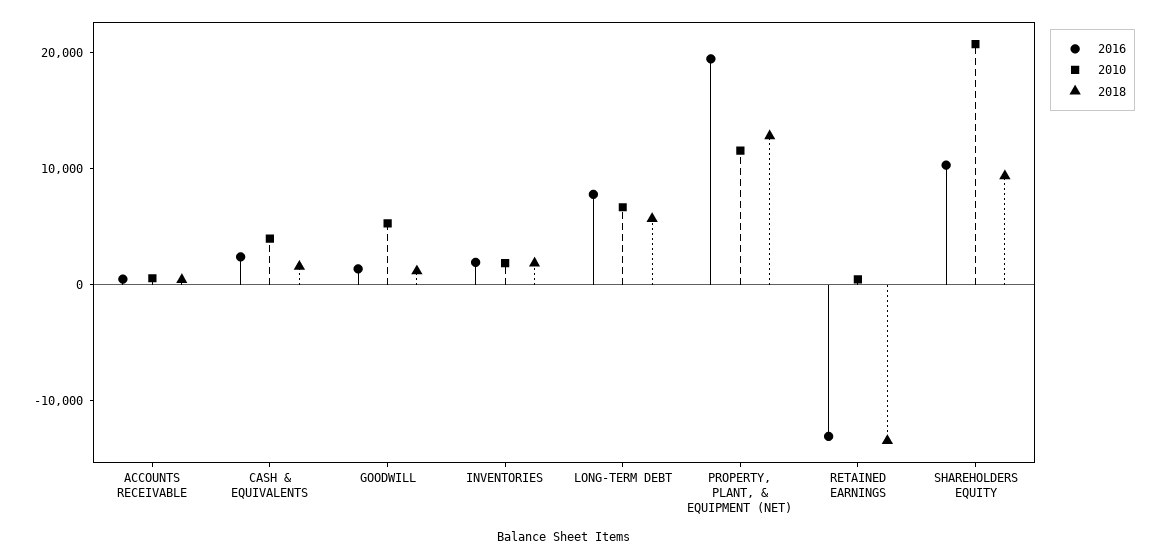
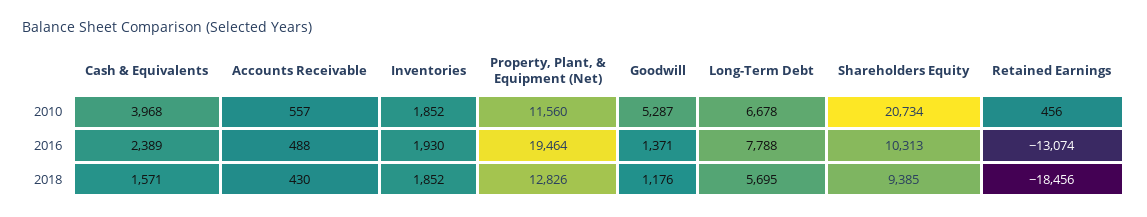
  {
    "2016": {
      "ACCOUNTS RECEIVABLE": 488,
      "CASH & EQUIVALENTS": 2389,
      "GOODWILL": 1371,
      "INVENTORIES": 1930,
      "LONG-TERM DEBT": 7788,
      "PROPERTY, PLANT, & EQUIPMENT (NET)": 19464,
      "RETAINED EARNINGS": -13074,
      "SHAREHOLDERS EQUITY": 10313
    },
    "2010": {
      "ACCOUNTS RECEIVABLE": 557,
      "CASH & EQUIVALENTS": 3968,
      "GOODWILL": 5287,
      "INVENTORIES": 1852,
      "LONG-TERM DEBT": 6678,
      "PROPERTY, PLANT, & EQUIPMENT (NET)": 11560,
      "RETAINED EARNINGS": 456,
      "SHAREHOLDERS EQUITY": 20734
    },
    "2018": {
      "ACCOUNTS RECEIVABLE": 430,
      "CASH & EQUIVALENTS": 1571,
      "GOODWILL": 1176,
      "INVENTORIES": 1852,
      "LONG-TERM DEBT": 5695,
      "PROPERTY, PLANT, & EQUIPMENT (NET)": 12826,
-     "RETAINED EARNINGS": -14000,
+     "RETAINED EARNINGS": -18456,
      "SHAREHOLDERS EQUITY": 9385
    }
  }

